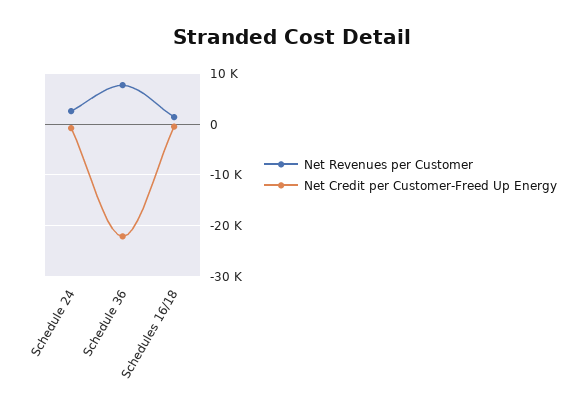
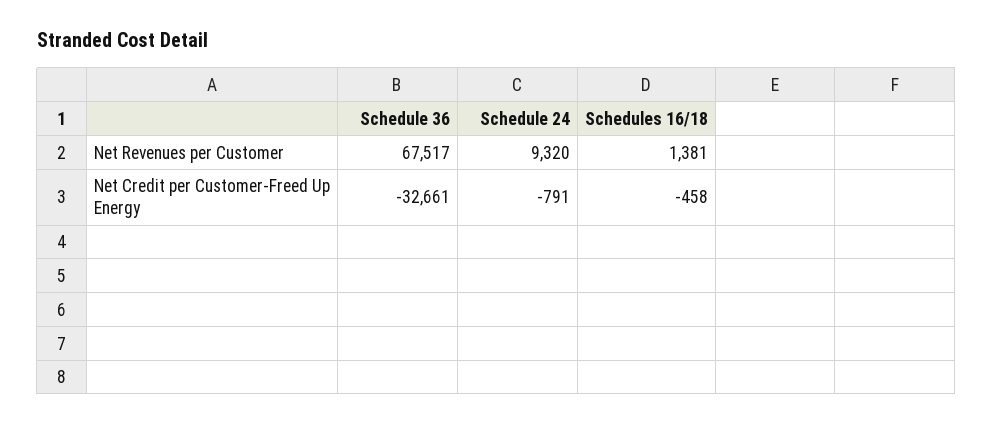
  {
    "Net Revenues per Customer": {
-     "Schedule 24": 2000,
+     "Schedule 24": 9320,
-     "Schedule 36": 8000,
+     "Schedule 36": 67517,
      "Schedules 16/18": 1381
    },
    "Net Credit per Customer-Freed Up Energy": {
      "Schedule 24": -791,
-     "Schedule 36": -22000,
+     "Schedule 36": -32661,
      "Schedules 16/18": -458
    }
  }

